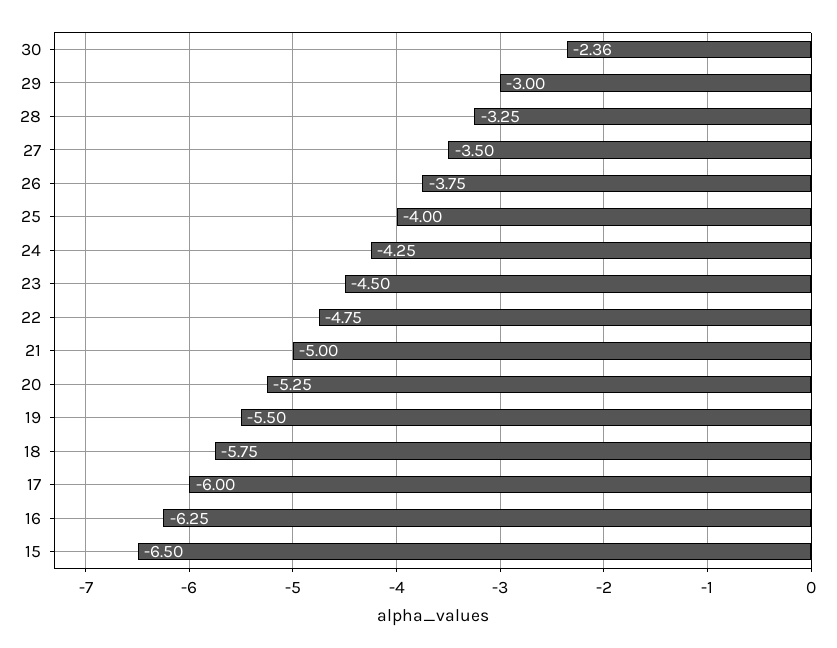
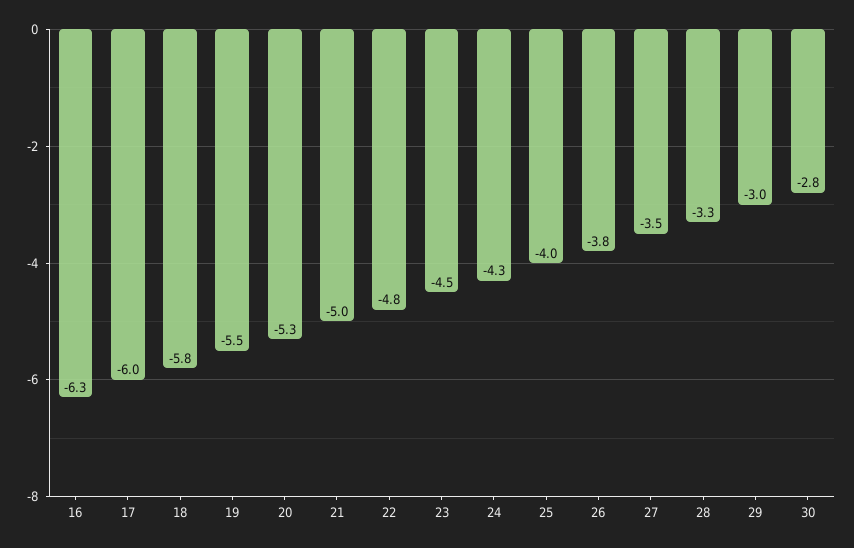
  {
-   "30": -2.36,
+   "30": -2.8,
    "29": -3,
    "28": -3.25,
    "27": -3.5,
    "26": -3.75,
    "25": -4,
    "24": -4.25,
    "23": -4.5,
    "22": -4.75,
    "21": -5,
    "20": -5.25,
    "19": -5.5,
    "18": -5.75,
    "17": -6,
-   "16": -6.25,
+   "16": -6.25
-   "15": -6.5
  }

